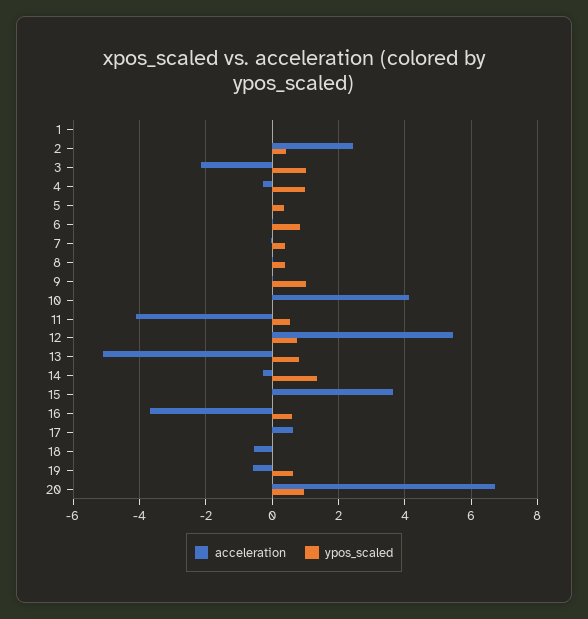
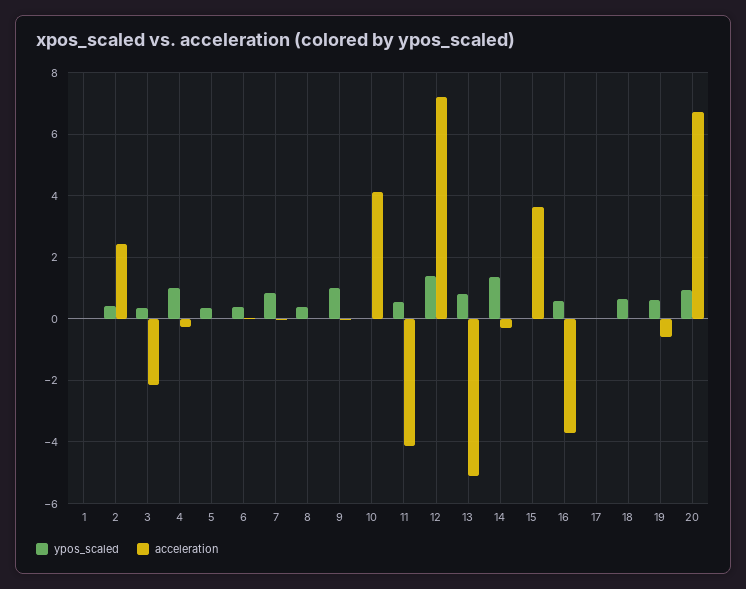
  {
    "acceleration": {
      "1": 0,
      "2": 2.4,
      "3": -2.2,
      "4": -0.2,
      "5": 0,
      "6": 0,
      "7": 0,
      "8": 0,
      "9": 0,
      "10": 4.2,
      "11": -4.2,
-     "12": 5.4,
+     "12": 7.2,
      "13": -5.2,
      "14": -0.2,
      "15": 3.6,
      "16": -3.8,
-     "17": 0.6,
+     "17": 0,
-     "18": -0.6,
+     "18": 0,
      "19": -0.6,
      "20": 6.8
    },
    "ypos_scaled": {
      "1": 0,
      "2": 0.4,
-     "3": 1,
+     "3": 0.4,
      "4": 1,
      "5": 0.4,
-     "6": 0.8,
+     "6": 0.4,
-     "7": 0.4,
+     "7": 0.8,
      "8": 0.4,
      "9": 1,
      "10": 0,
      "11": 0.6,
-     "12": 0.8,
+     "12": 1.4,
      "13": 0.8,
      "14": 1.4,
      "15": 0,
      "16": 0.6,
      "17": 0,
-     "18": 0,
+     "18": 0.6,
      "19": 0.6,
      "20": 1
    }
  }

